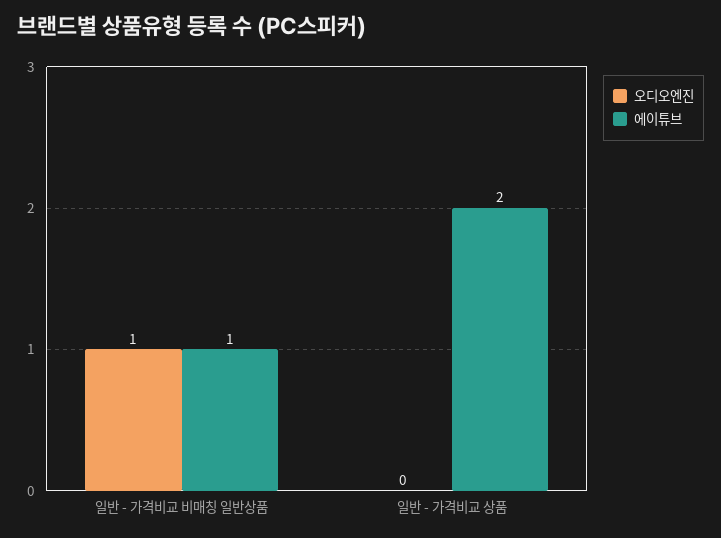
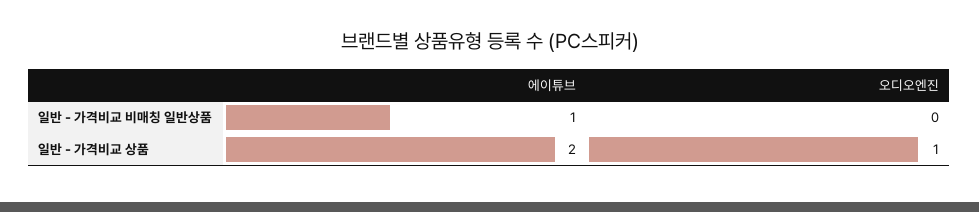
  {
    "오디오엔진": {
-     "일반 - 가격비교 비매칭 일반상품": 1,
+     "일반 - 가격비교 비매칭 일반상품": 0,
-     "일반 - 가격비교 상품": 0
+     "일반 - 가격비교 상품": 1
    },
    "에이튜브": {
      "일반 - 가격비교 비매칭 일반상품": 1,
      "일반 - 가격비교 상품": 2
    }
  }

